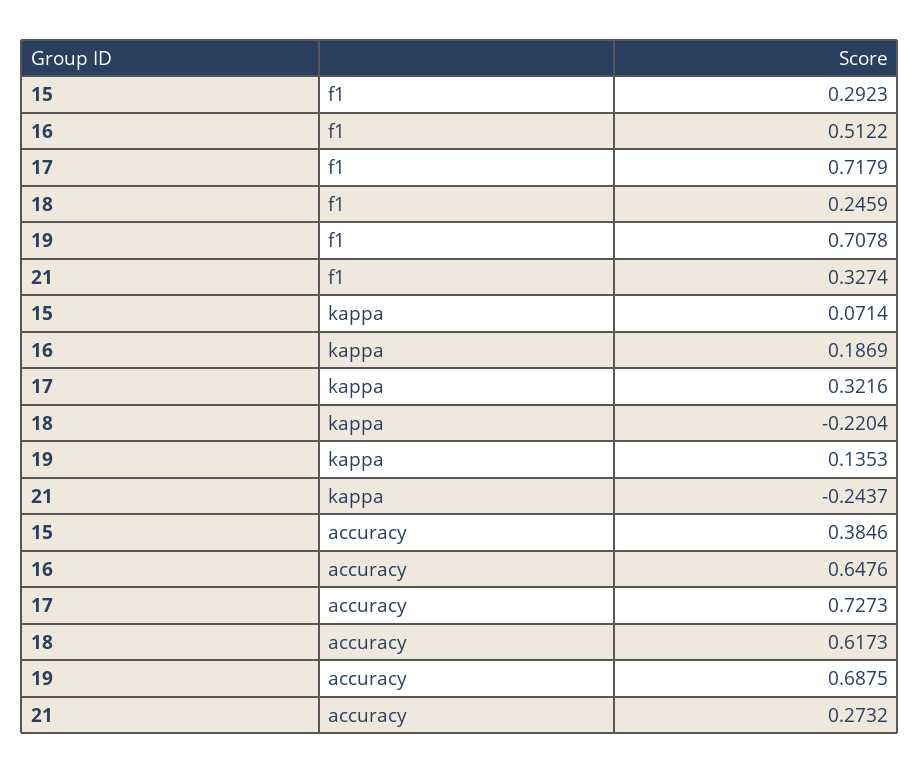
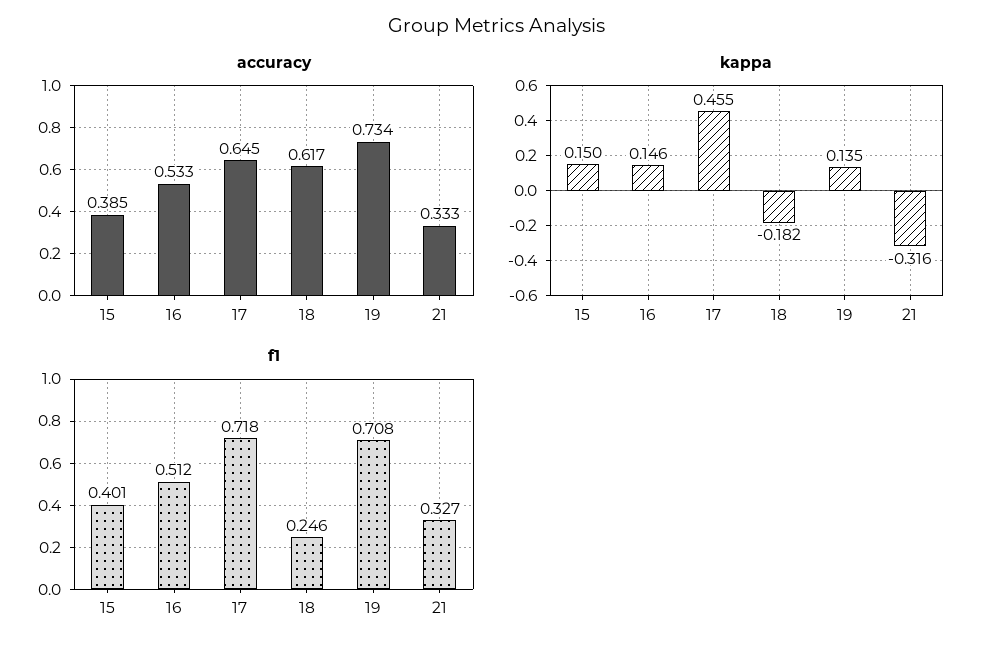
  {
    "f1": {
-     "15": 0.2923,
+     "15": 0.401,
      "16": 0.5122,
      "17": 0.7179,
      "18": 0.2459,
      "19": 0.7078,
      "21": 0.3274
    },
    "kappa": {
-     "15": 0.0714,
+     "15": 0.15,
-     "16": 0.1869,
+     "16": 0.146,
-     "17": 0.3216,
+     "17": 0.455,
-     "18": -0.2204,
+     "18": -0.182,
      "19": 0.1353,
-     "21": -0.2437
+     "21": -0.316
    },
    "accuracy": {
      "15": 0.3846,
-     "16": 0.6476,
+     "16": 0.533,
-     "17": 0.7273,
+     "17": 0.645,
      "18": 0.6173,
-     "19": 0.6875,
+     "19": 0.734,
-     "21": 0.2732
+     "21": 0.333
    }
  }

